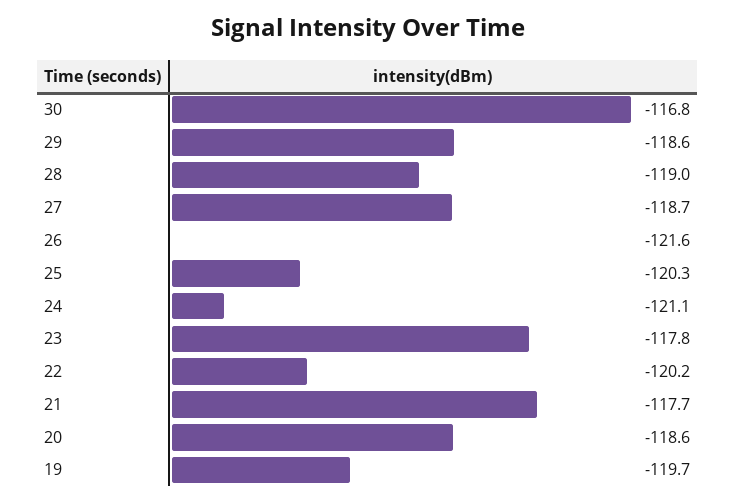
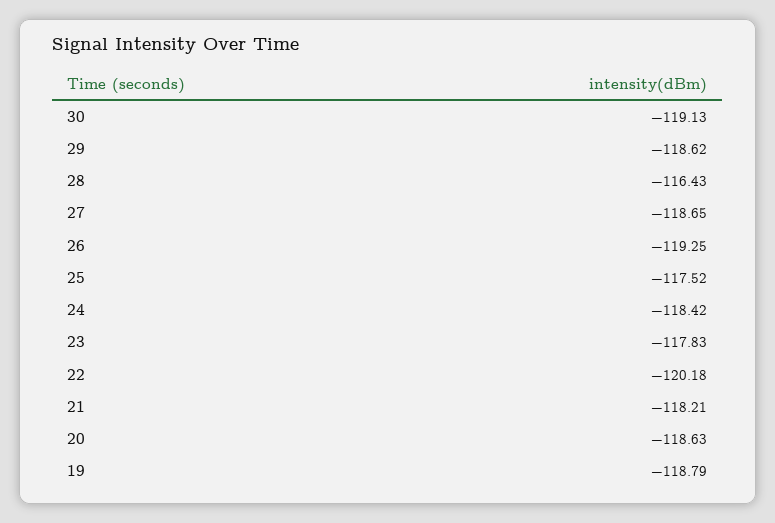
  {
-   "30": -116.8,
+   "30": -119.13,
    "29": -118.62,
-   "28": -119,
+   "28": -116.43,
    "27": -118.65,
-   "26": -121.6,
+   "26": -119.25,
-   "25": -120.3,
+   "25": -117.52,
-   "24": -121.1,
+   "24": -118.42,
    "23": -117.83,
    "22": -120.18,
-   "21": -117.7,
+   "21": -118.21,
    "20": -118.63,
-   "19": -119.7
+   "19": -118.79
  }

